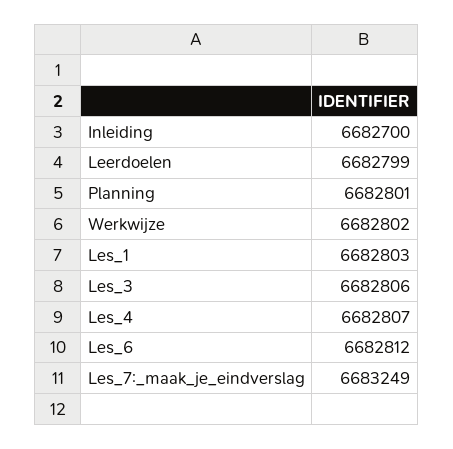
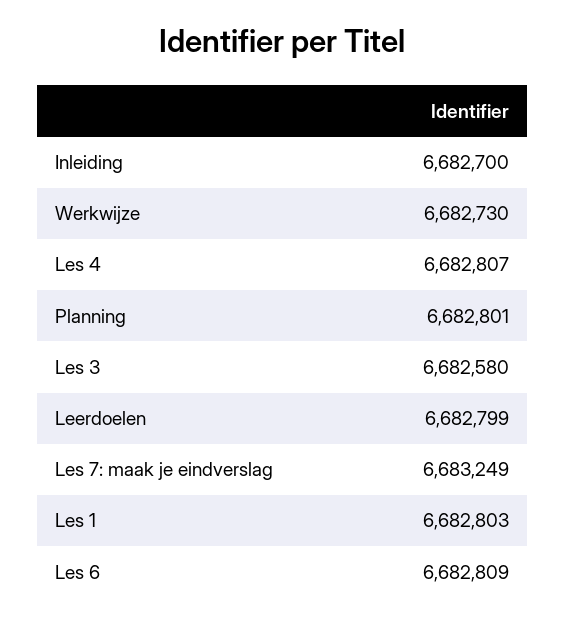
  {
    "Inleiding": 6682700,
    "Leerdoelen": 6682799,
    "Planning": 6682801,
-   "Werkwijze": 6682802,
+   "Werkwijze": 6682730,
    "Les_1": 6682803,
-   "Les_3": 6682806,
+   "Les_3": 6682580,
    "Les_4": 6682807,
-   "Les_6": 6682812,
+   "Les_6": 6682809,
    "Les_7:_maak_je_eindverslag": 6683249
  }

